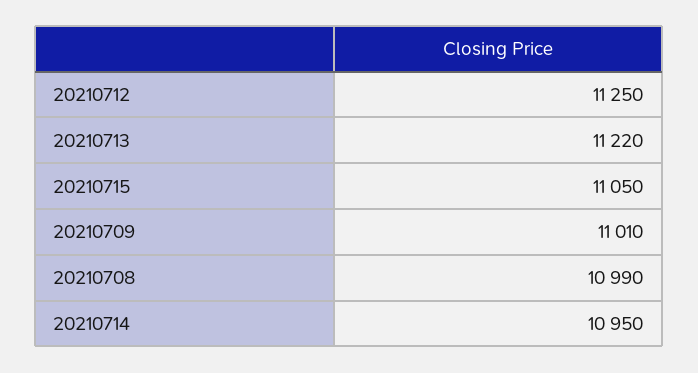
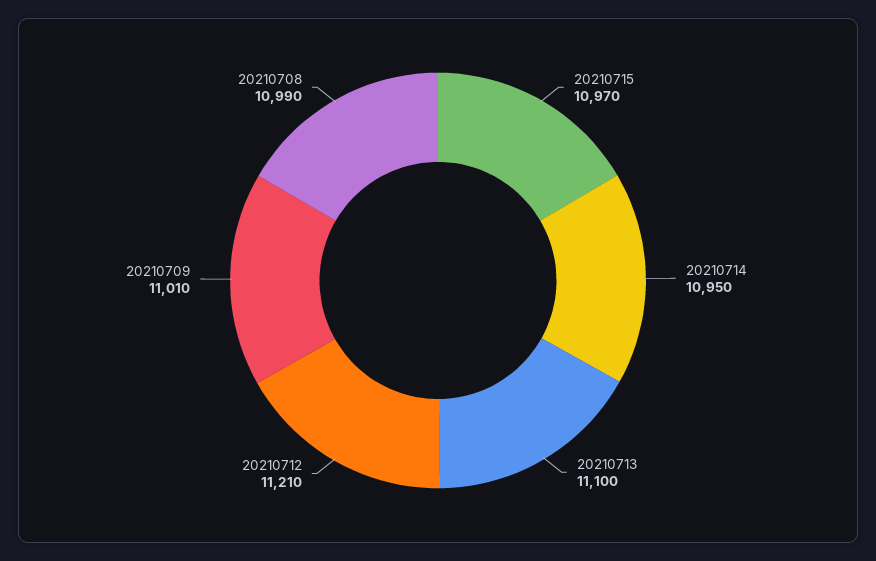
  {
-   "20210712": 11250,
+   "20210712": 11210,
-   "20210713": 11220,
+   "20210713": 11100,
-   "20210715": 11050,
+   "20210715": 10970,
    "20210709": 11010,
    "20210708": 10990,
    "20210714": 10950
  }

